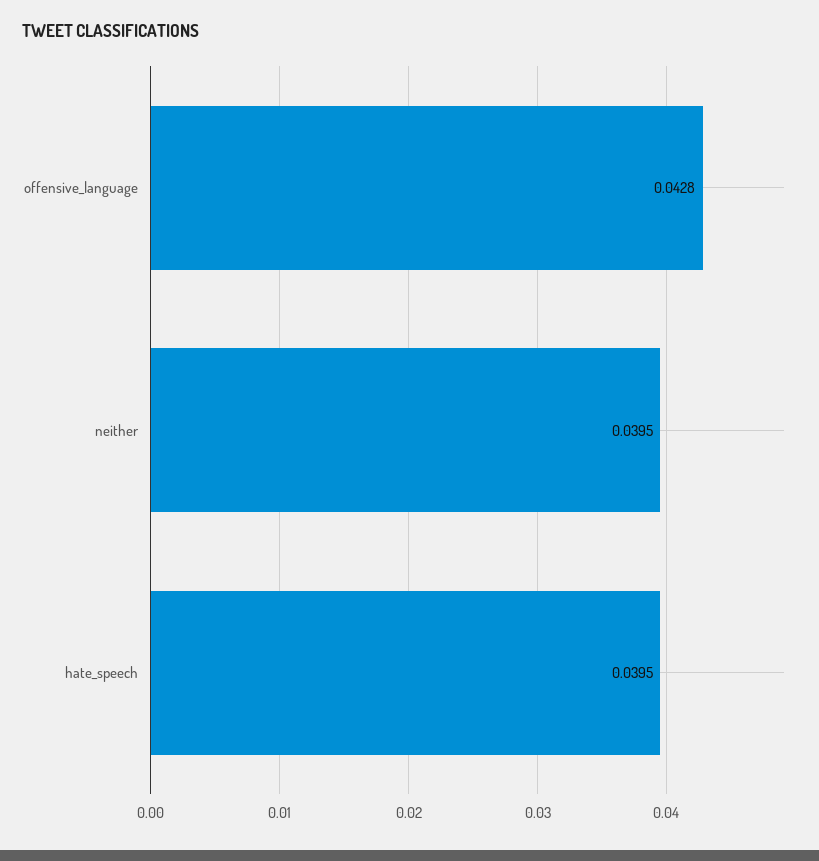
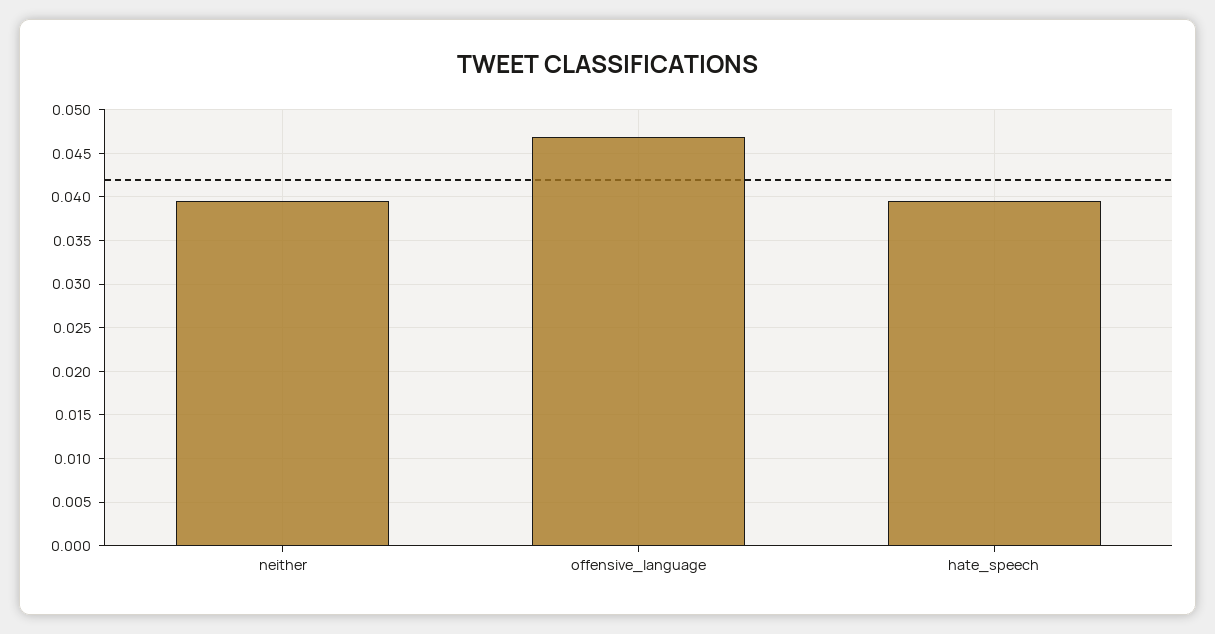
  {
-   "offensive_language": 0.0428,
+   "offensive_language": 0.047,
    "neither": 0.0395,
    "hate_speech": 0.0395
  }

